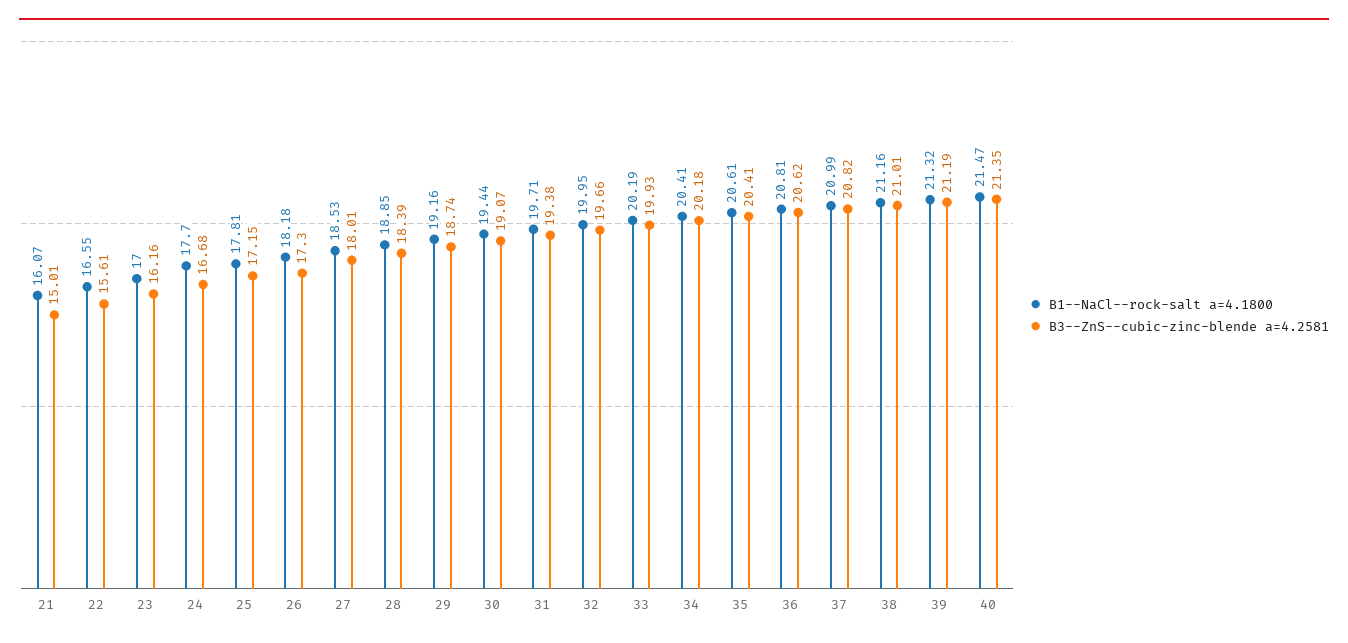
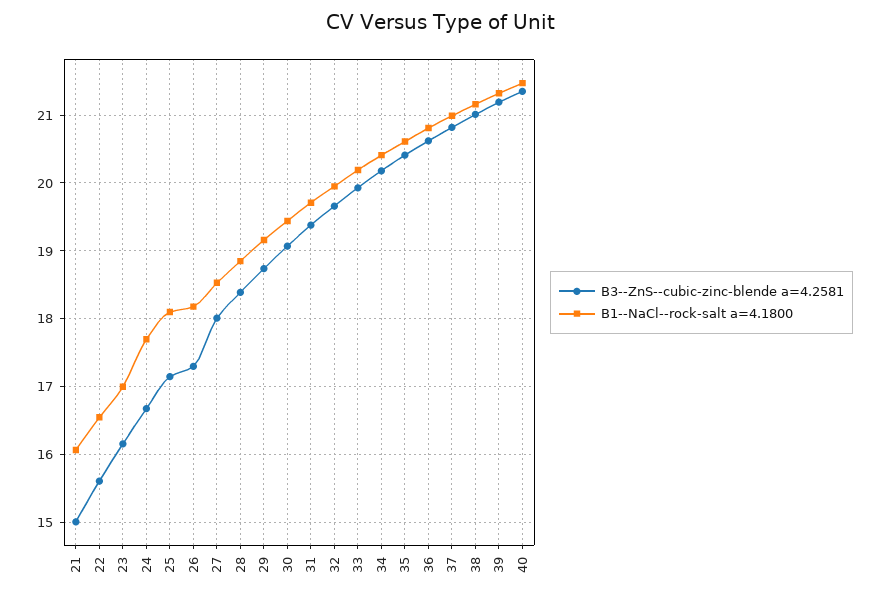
  {
    "B1--NaCl--rock-salt a=4.1800": {
      "21": 16.07,
      "22": 16.55,
      "23": 17,
      "24": 17.7,
-     "25": 17.81,
+     "25": 18.1,
      "26": 18.18,
      "27": 18.53,
      "28": 18.85,
      "29": 19.16,
      "30": 19.44,
      "31": 19.71,
      "32": 19.95,
      "33": 20.19,
      "34": 20.41,
      "35": 20.61,
      "36": 20.81,
      "37": 20.99,
      "38": 21.16,
      "39": 21.32,
      "40": 21.47
    },
    "B3--ZnS--cubic-zinc-blende a=4.2581": {
      "21": 15.01,
      "22": 15.61,
      "23": 16.16,
      "24": 16.68,
      "25": 17.15,
      "26": 17.3,
      "27": 18.01,
      "28": 18.39,
      "29": 18.74,
      "30": 19.07,
      "31": 19.38,
      "32": 19.66,
      "33": 19.93,
      "34": 20.18,
      "35": 20.41,
      "36": 20.62,
      "37": 20.82,
      "38": 21.01,
      "39": 21.19,
      "40": 21.35
    }
  }

